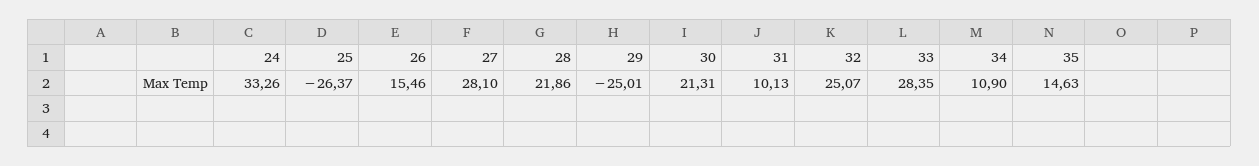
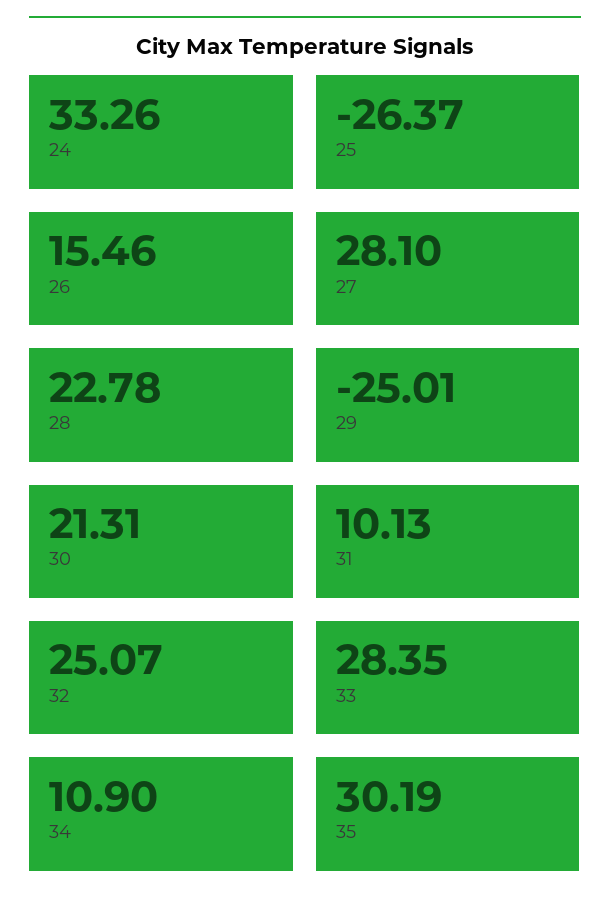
  {
    "24": 33.26,
    "25": -26.37,
    "26": 15.46,
    "27": 28.1,
-   "28": 21.86,
+   "28": 22.78,
    "29": -25.01,
    "30": 21.31,
    "31": 10.13,
    "32": 25.07,
    "33": 28.35,
    "34": 10.9,
-   "35": 14.63
+   "35": 30.19
  }

